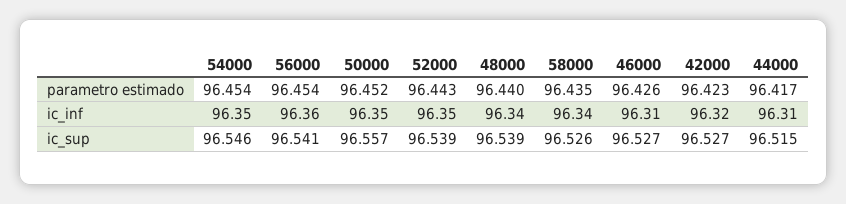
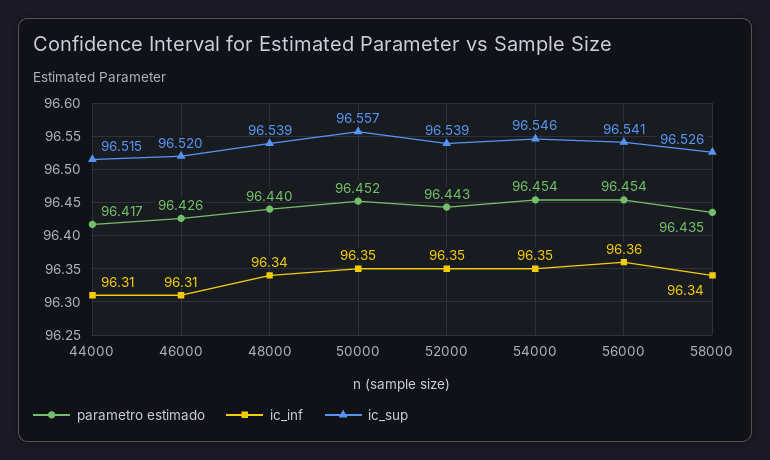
  {
    "parametro estimado": {
      "54000": 96.454,
      "56000": 96.454,
      "50000": 96.452,
      "52000": 96.443,
      "48000": 96.44,
      "58000": 96.435,
      "46000": 96.426,
-     "42000": 96.423,
      "44000": 96.417
    },
    "ic_inf": {
      "54000": 96.35,
      "56000": 96.36,
      "50000": 96.35,
      "52000": 96.35,
      "48000": 96.34,
      "58000": 96.34,
      "46000": 96.31,
-     "42000": 96.32,
      "44000": 96.31
    },
    "ic_sup": {
      "54000": 96.546,
      "56000": 96.541,
      "50000": 96.557,
      "52000": 96.539,
      "48000": 96.539,
      "58000": 96.526,
-     "46000": 96.527,
+     "46000": 96.52,
-     "42000": 96.527,
      "44000": 96.515
    }
  }

